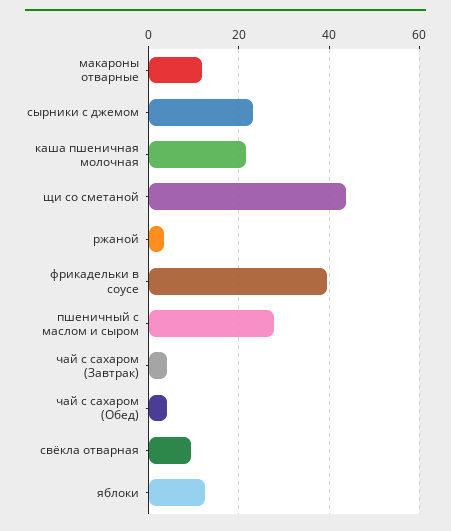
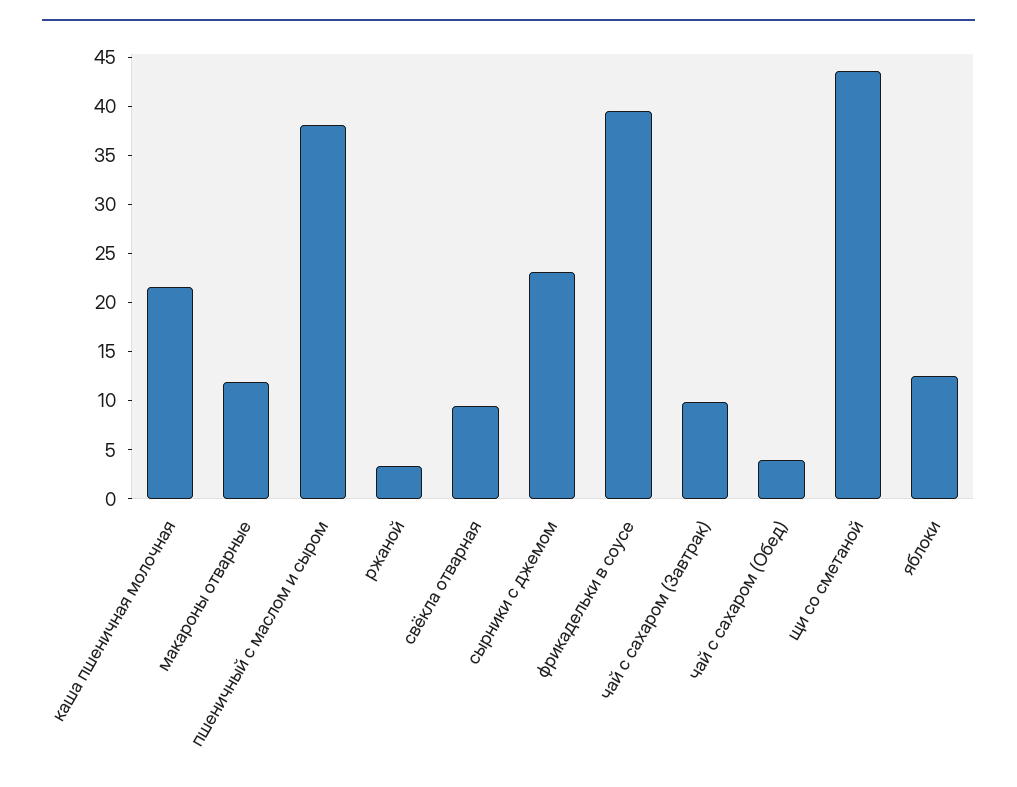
  {
    "макароны отварные": 12,
    "сырники с джемом": 23,
    "каша пшеничная молочная": 22,
    "щи со сметаной": 44,
    "ржаной": 3,
    "фрикадельки в соусе": 40,
-   "пшеничный с маслом и сыром": 28,
+   "пшеничный с маслом и сыром": 38,
-   "чай с сахаром (Завтрак)": 4,
+   "чай с сахаром (Завтрак)": 10,
    "чай с сахаром (Обед)": 4,
    "свёкла отварная": 10,
    "яблоки": 13
  }

